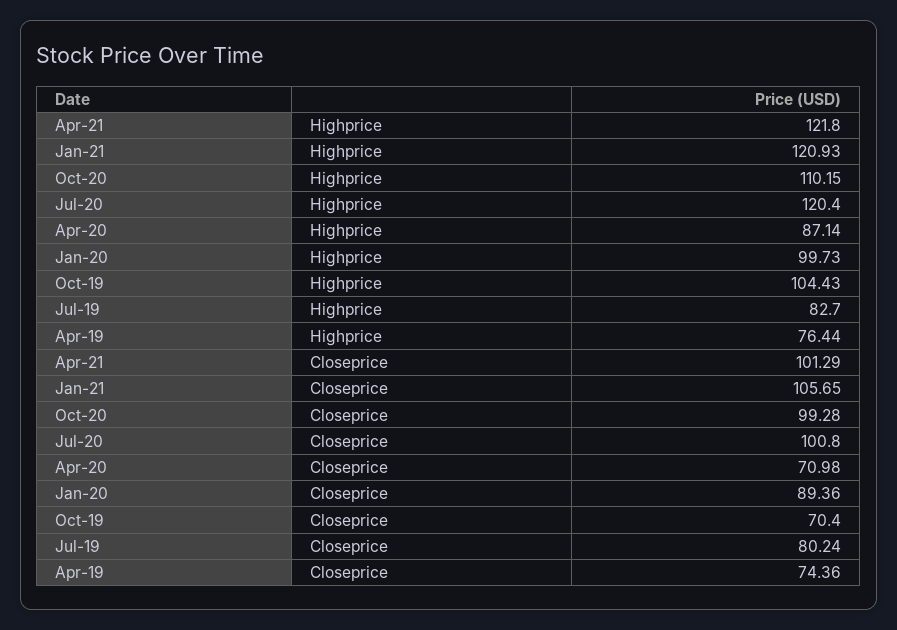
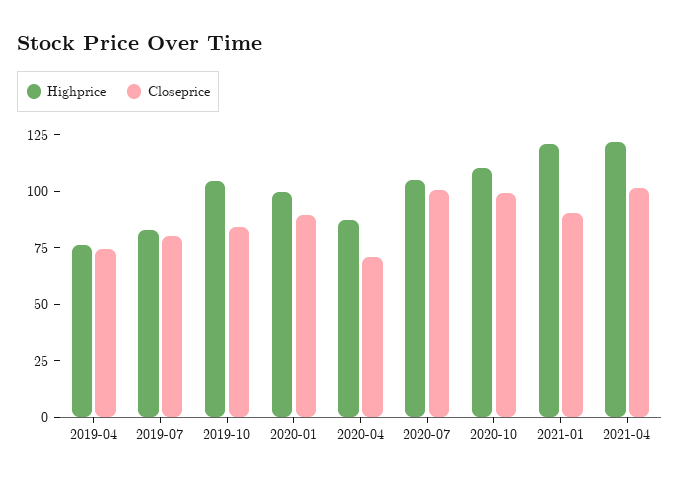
  {
    "Highprice": {
      "Apr-21": 121.8,
      "Jan-21": 120.93,
      "Oct-20": 110.15,
-     "Jul-20": 120.4,
+     "Jul-20": 105,
      "Apr-20": 87.14,
      "Jan-20": 99.73,
      "Oct-19": 104.43,
      "Jul-19": 82.7,
      "Apr-19": 76.44
    },
    "Closeprice": {
      "Apr-21": 101.29,
-     "Jan-21": 105.65,
+     "Jan-21": 90,
      "Oct-20": 99.28,
      "Jul-20": 100.8,
      "Apr-20": 70.98,
      "Jan-20": 89.36,
-     "Oct-19": 70.4,
+     "Oct-19": 85,
      "Jul-19": 80.24,
      "Apr-19": 74.36
    }
  }

